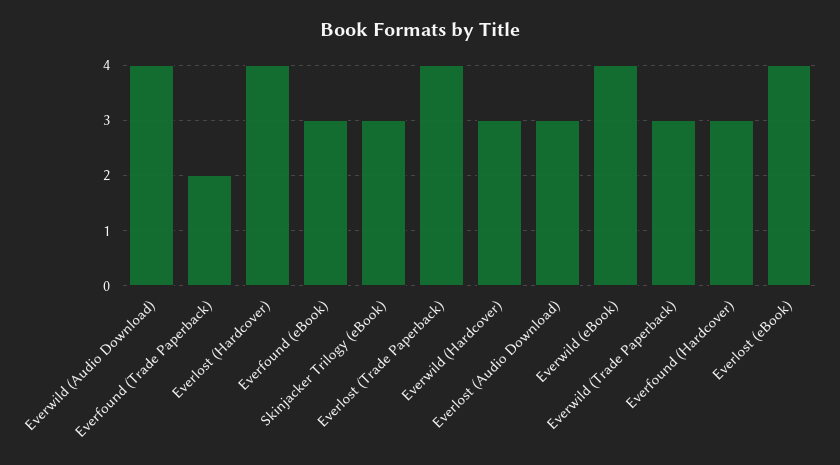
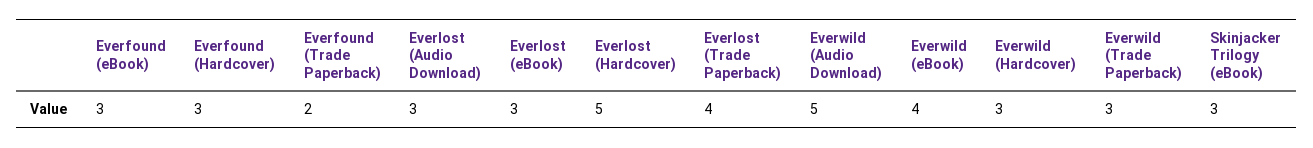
  {
-   "Everwild (Audio Download)": 4,
+   "Everwild (Audio Download)": 5,
    "Everfound (Trade Paperback)": 2,
-   "Everlost (Hardcover)": 4,
+   "Everlost (Hardcover)": 5,
    "Everfound (eBook)": 3,
    "Skinjacker Trilogy (eBook)": 3,
    "Everlost (Trade Paperback)": 4,
    "Everwild (Hardcover)": 3,
    "Everlost (Audio Download)": 3,
    "Everwild (eBook)": 4,
    "Everwild (Trade Paperback)": 3,
    "Everfound (Hardcover)": 3,
-   "Everlost (eBook)": 4
+   "Everlost (eBook)": 3
  }

